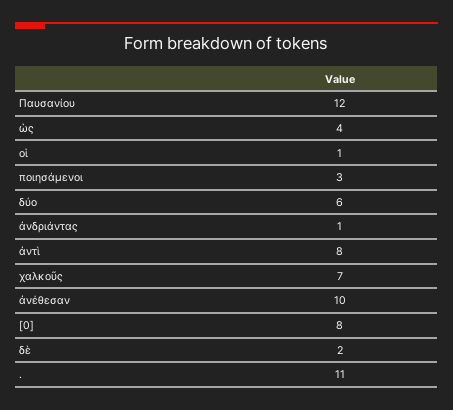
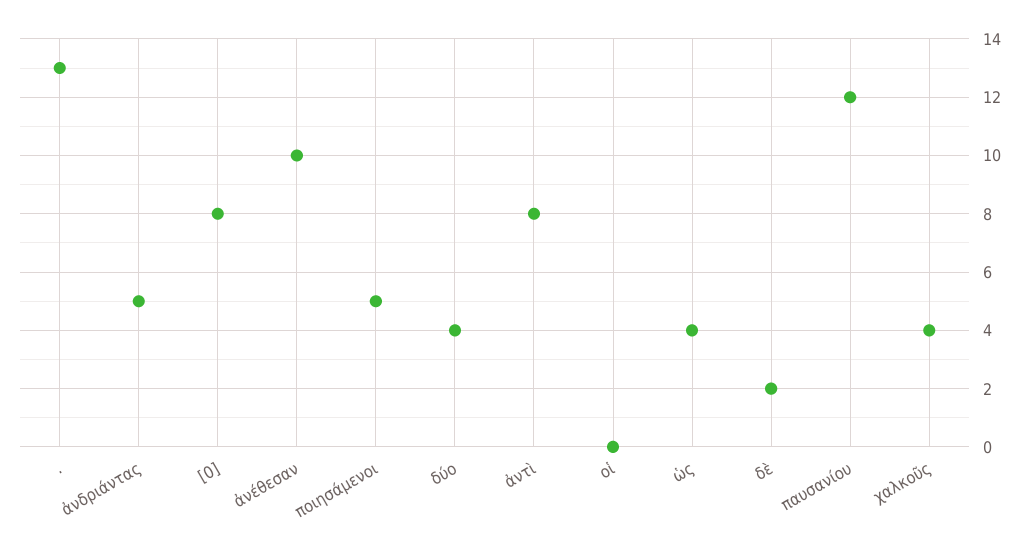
  {
    "Παυσανίου": 12,
    "ὡς": 4,
-   "οἱ": 1,
+   "οἱ": 0,
-   "ποιησάμενοι": 3,
+   "ποιησάμενοι": 5,
-   "δύο": 6,
+   "δύο": 4,
-   "ἀνδριάντας": 1,
+   "ἀνδριάντας": 5,
    "ἀντὶ": 8,
-   "χαλκοῦς": 7,
+   "χαλκοῦς": 4,
    "ἀνέθεσαν": 10,
    "[0]": 8,
    "δὲ": 2,
-   ".": 11
+   ".": 13
  }

